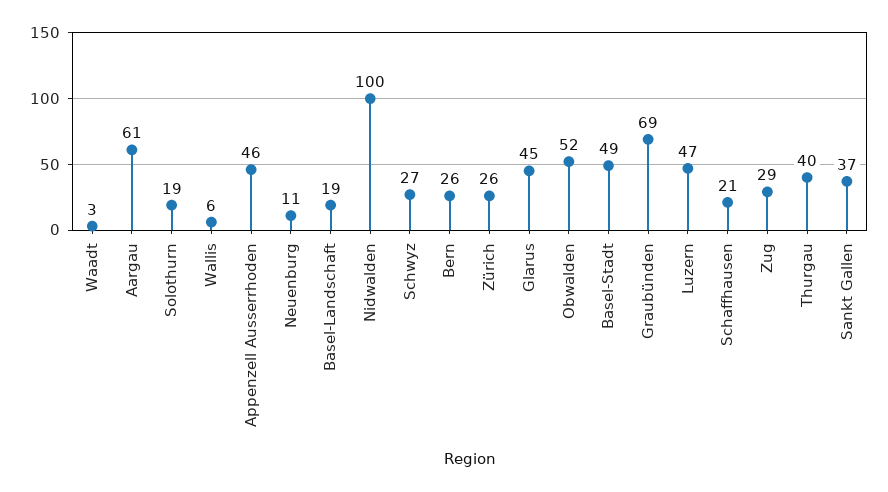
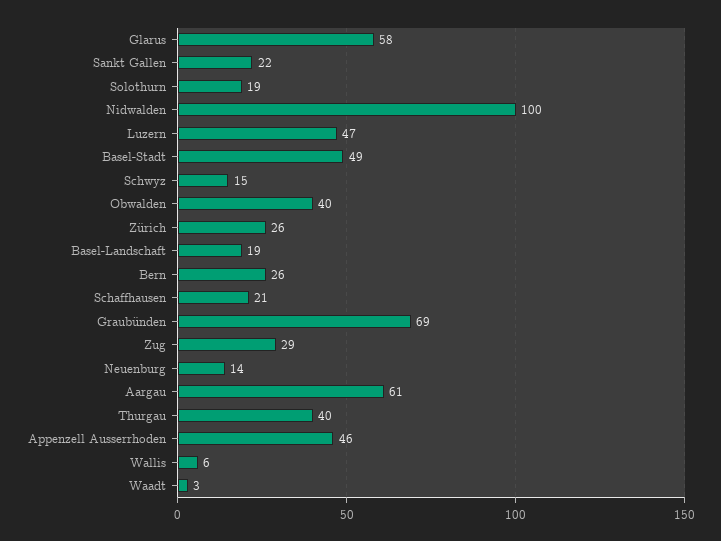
  {
    "Waadt": 3,
    "Aargau": 61,
    "Solothurn": 19,
    "Wallis": 6,
    "Appenzell Ausserrhoden": 46,
-   "Neuenburg": 11,
+   "Neuenburg": 14,
    "Basel-Landschaft": 19,
    "Nidwalden": 100,
-   "Schwyz": 27,
+   "Schwyz": 15,
    "Bern": 26,
    "Zürich": 26,
-   "Glarus": 45,
+   "Glarus": 58,
-   "Obwalden": 52,
+   "Obwalden": 40,
    "Basel-Stadt": 49,
    "Graubünden": 69,
    "Luzern": 47,
    "Schaffhausen": 21,
    "Zug": 29,
    "Thurgau": 40,
-   "Sankt Gallen": 37
+   "Sankt Gallen": 22
  }

